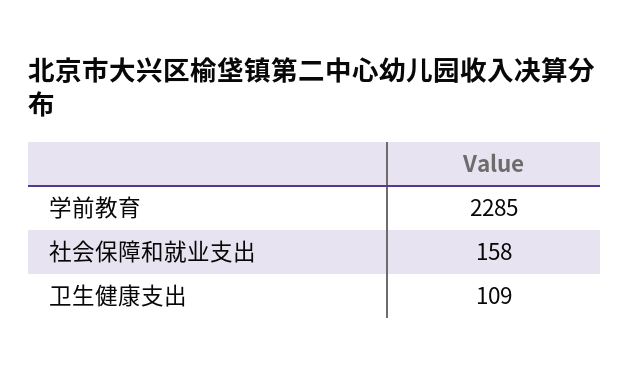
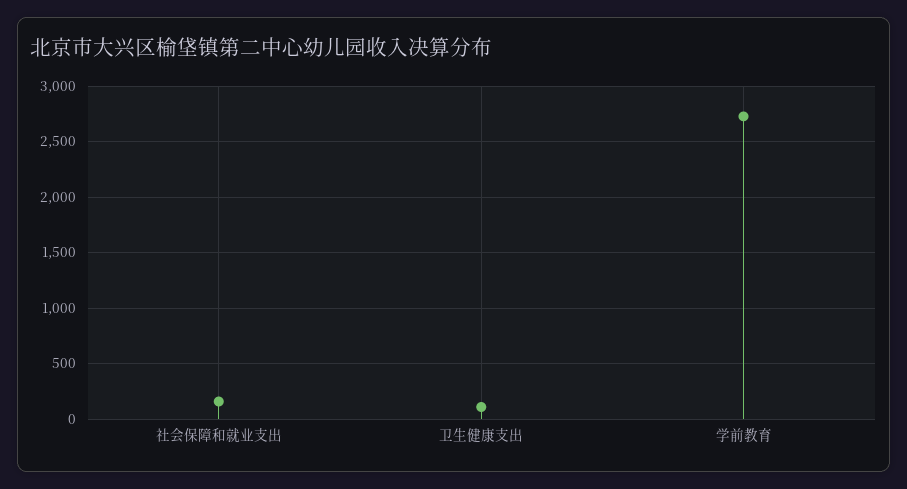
  {
-   "学前教育": 2285,
+   "学前教育": 2700,
    "社会保障和就业支出": 158,
    "卫生健康支出": 109
  }

